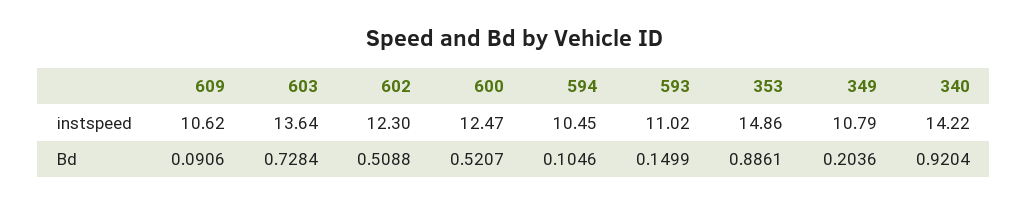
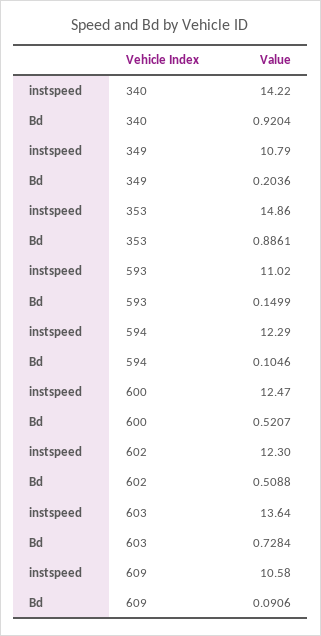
  {
    "609": {
-     "instspeed": 10.62,
+     "instspeed": 10.58,
      "Bd": 0.0906
    },
    "603": {
      "instspeed": 13.64,
      "Bd": 0.7284
    },
    "602": {
      "instspeed": 12.3,
      "Bd": 0.5088
    },
    "600": {
      "instspeed": 12.47,
      "Bd": 0.5207
    },
    "594": {
-     "instspeed": 10.45,
+     "instspeed": 12.29,
      "Bd": 0.1046
    },
    "593": {
      "instspeed": 11.02,
      "Bd": 0.1499
    },
    "353": {
      "instspeed": 14.86,
      "Bd": 0.8861
    },
    "349": {
      "instspeed": 10.79,
      "Bd": 0.2036
    },
    "340": {
      "instspeed": 14.22,
      "Bd": 0.9204
    }
  }

